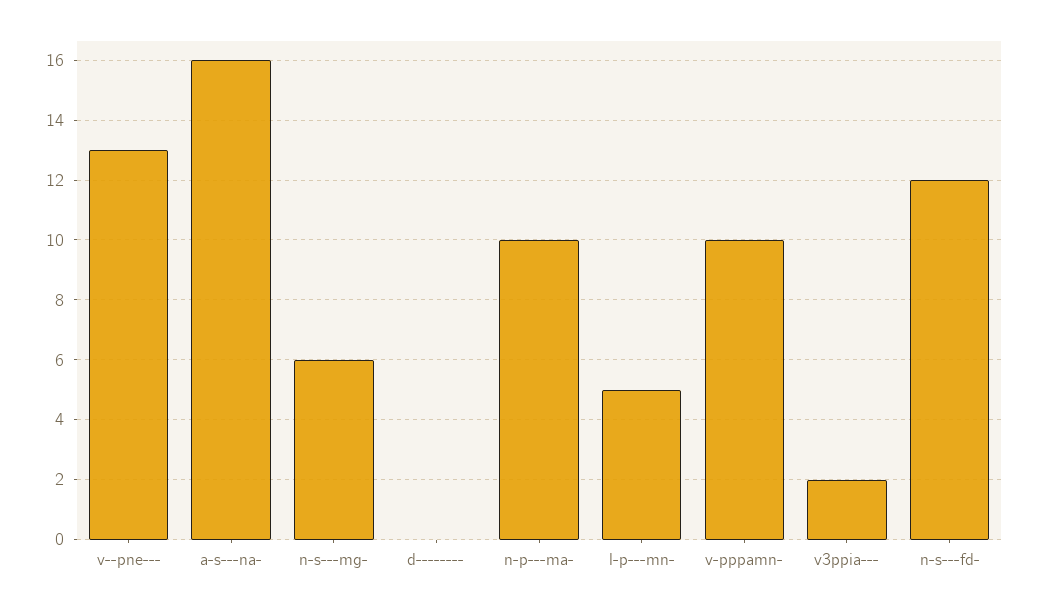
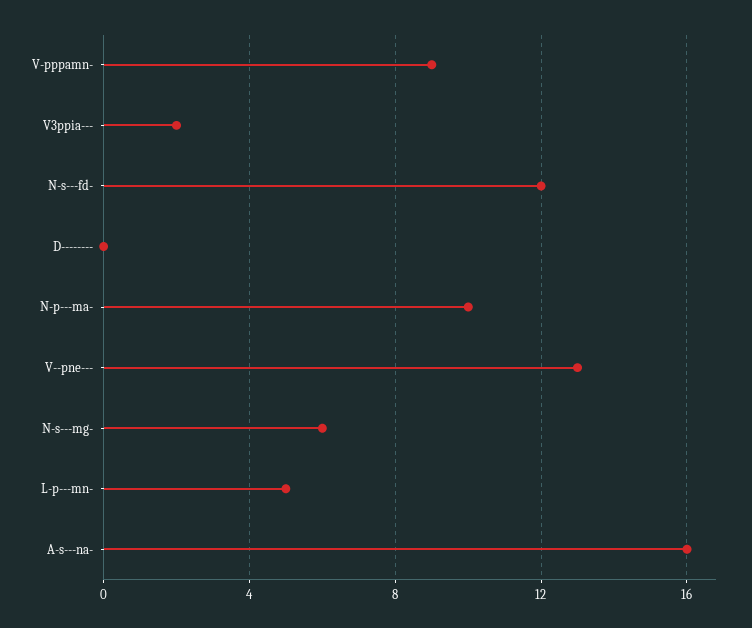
  {
    "v--pne---": 13,
    "a-s---na-": 16,
    "n-s---mg-": 6,
    "d--------": 0,
    "n-p---ma-": 10,
    "l-p---mn-": 5,
-   "v-pppamn-": 10,
+   "v-pppamn-": 9,
    "v3ppia---": 2,
    "n-s---fd-": 12
  }

